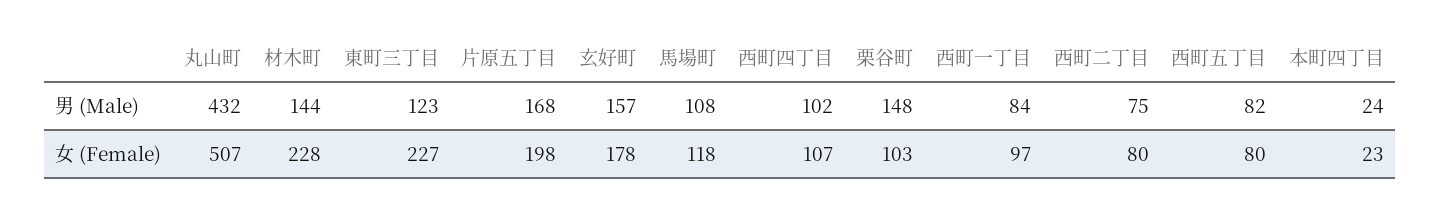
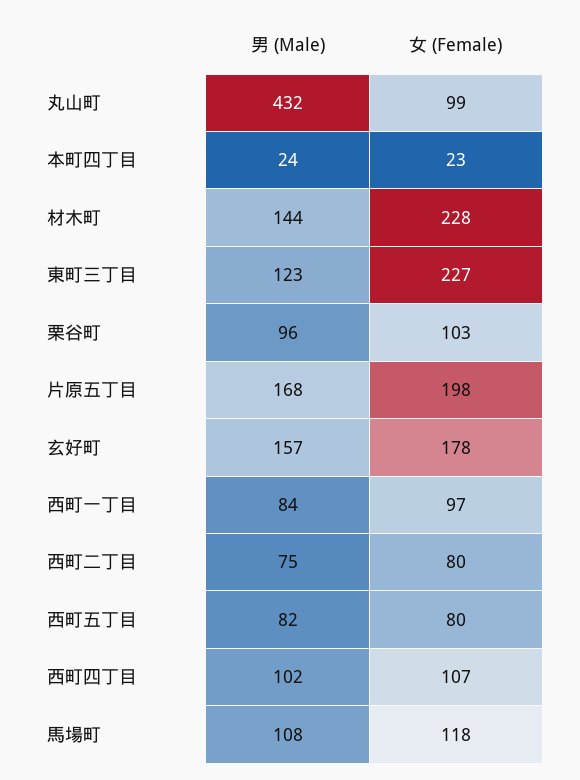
  {
    "丸山町": {
      "男 (Male)": 432,
-     "女 (Female)": 507
+     "女 (Female)": 99
    },
    "材木町": {
      "男 (Male)": 144,
      "女 (Female)": 228
    },
    "東町三丁目": {
      "男 (Male)": 123,
      "女 (Female)": 227
    },
    "片原五丁目": {
      "男 (Male)": 168,
      "女 (Female)": 198
    },
    "玄好町": {
      "男 (Male)": 157,
      "女 (Female)": 178
    },
    "馬場町": {
      "男 (Male)": 108,
      "女 (Female)": 118
    },
    "西町四丁目": {
      "男 (Male)": 102,
      "女 (Female)": 107
    },
    "栗谷町": {
-     "男 (Male)": 148,
+     "男 (Male)": 96,
      "女 (Female)": 103
    },
    "西町一丁目": {
      "男 (Male)": 84,
      "女 (Female)": 97
    },
    "西町二丁目": {
      "男 (Male)": 75,
      "女 (Female)": 80
    },
    "西町五丁目": {
      "男 (Male)": 82,
      "女 (Female)": 80
    },
    "本町四丁目": {
      "男 (Male)": 24,
      "女 (Female)": 23
    }
  }

